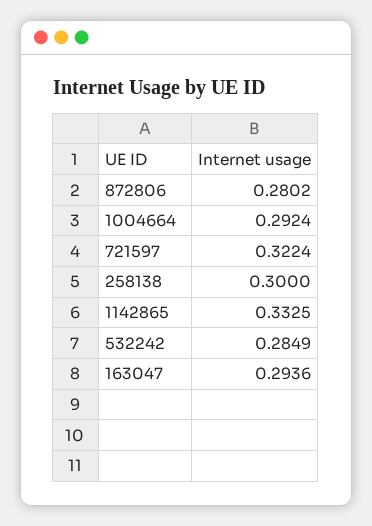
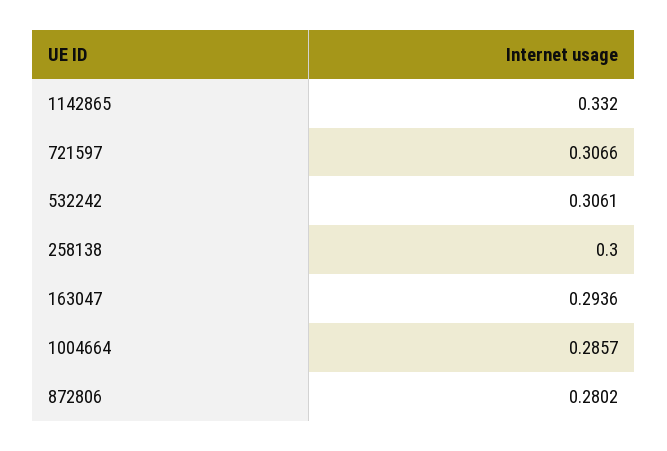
  {
    "872806": 0.2802,
-   "1004664": 0.2924,
+   "1004664": 0.2857,
-   "721597": 0.3224,
+   "721597": 0.3066,
    "258138": 0.3,
-   "1142865": 0.3325,
+   "1142865": 0.332,
-   "532242": 0.2849,
+   "532242": 0.3061,
    "163047": 0.2936
  }

